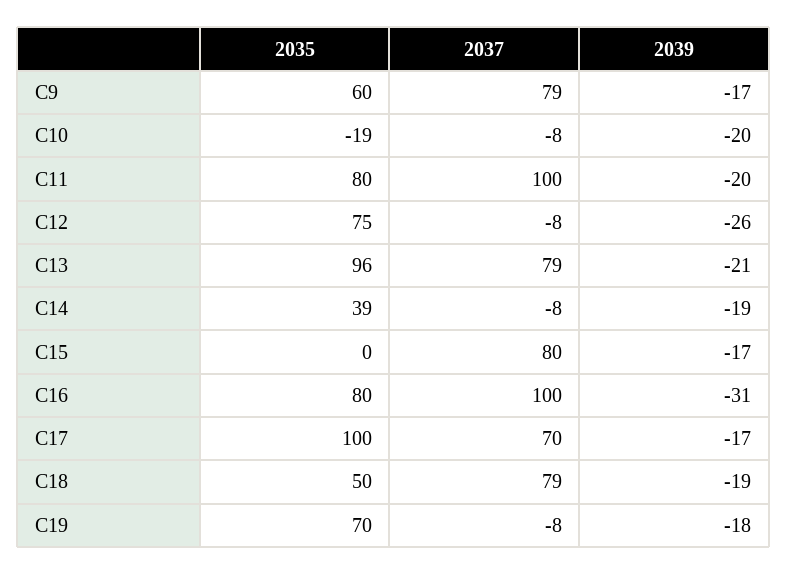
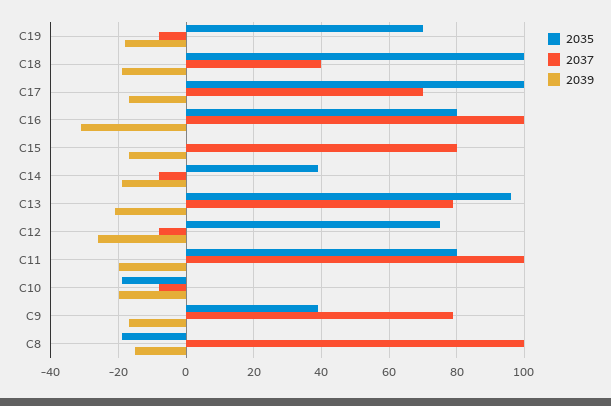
  {
    "2035": {
-     "C9": 60,
+     "C9": 40,
      "C10": -19,
      "C11": 80,
      "C12": 75,
      "C13": 96,
      "C14": 39,
      "C15": 0,
      "C16": 80,
      "C17": 100,
-     "C18": 50,
+     "C18": 100,
-     "C19": 70
+     "C19": 70,
+     "C8": -20
    },
    "2037": {
      "C9": 79,
      "C10": -8,
      "C11": 100,
      "C12": -8,
      "C13": 79,
      "C14": -8,
      "C15": 80,
      "C16": 100,
      "C17": 70,
-     "C18": 79,
+     "C18": 40,
-     "C19": -8
+     "C19": -8,
+     "C8": 100
    },
    "2039": {
      "C9": -17,
      "C10": -20,
      "C11": -20,
      "C12": -26,
      "C13": -21,
      "C14": -19,
      "C15": -17,
      "C16": -31,
      "C17": -17,
      "C18": -19,
-     "C19": -18
+     "C19": -18,
+     "C8": -15
    }
  }

